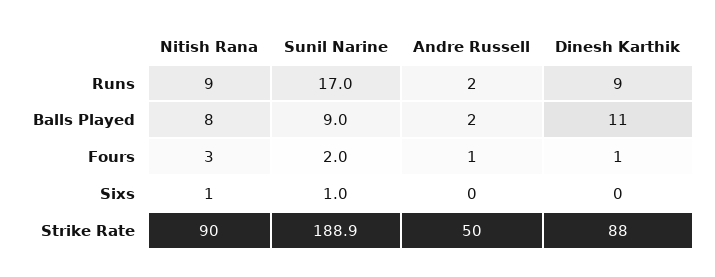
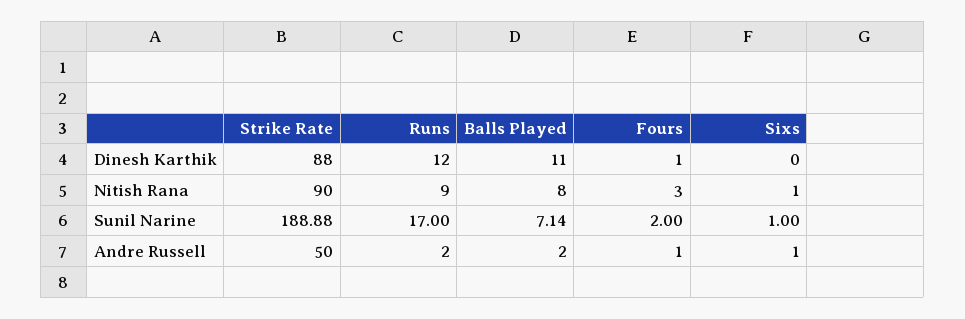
  {
    "Nitish Rana": {
      "Runs": 9,
      "Balls Played": 8,
      "Fours": 3,
      "Sixs": 1,
      "Strike Rate": 90
    },
    "Sunil Narine": {
      "Runs": 17,
-     "Balls Played": 9,
+     "Balls Played": 7.14,
      "Fours": 2,
      "Sixs": 1,
      "Strike Rate": 188.88
    },
    "Andre Russell": {
      "Runs": 2,
      "Balls Played": 2,
      "Fours": 1,
-     "Sixs": 0,
+     "Sixs": 1,
      "Strike Rate": 50
    },
    "Dinesh Karthik": {
-     "Runs": 9,
+     "Runs": 12,
      "Balls Played": 11,
      "Fours": 1,
      "Sixs": 0,
      "Strike Rate": 88
    }
  }

